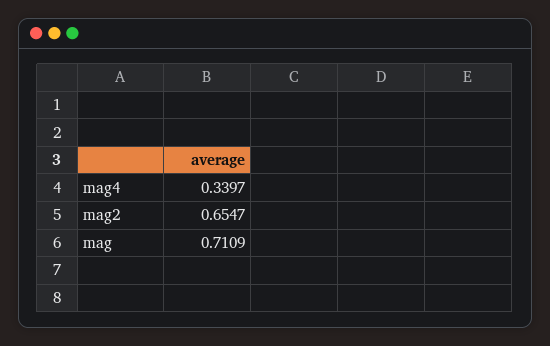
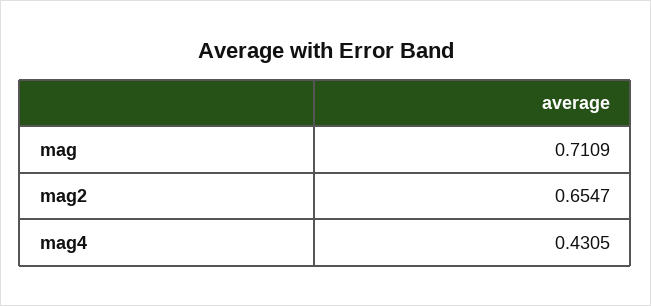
  {
-   "mag4": 0.3397,
+   "mag4": 0.4305,
    "mag2": 0.6547,
    "mag": 0.7109
  }

